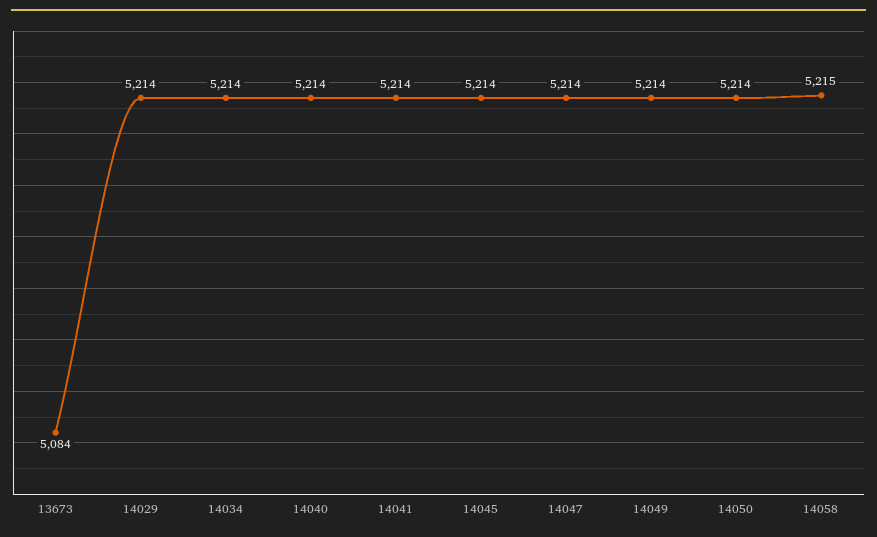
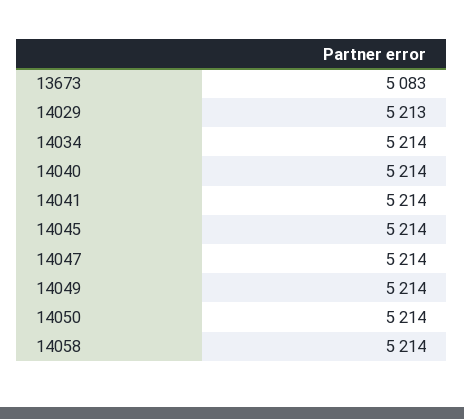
  {
-   "13673": 5084,
+   "13673": 5083,
-   "14029": 5214,
+   "14029": 5213,
    "14034": 5214,
    "14040": 5214,
    "14041": 5214,
    "14045": 5214,
    "14047": 5214,
    "14049": 5214,
    "14050": 5214,
-   "14058": 5215
+   "14058": 5214
  }

